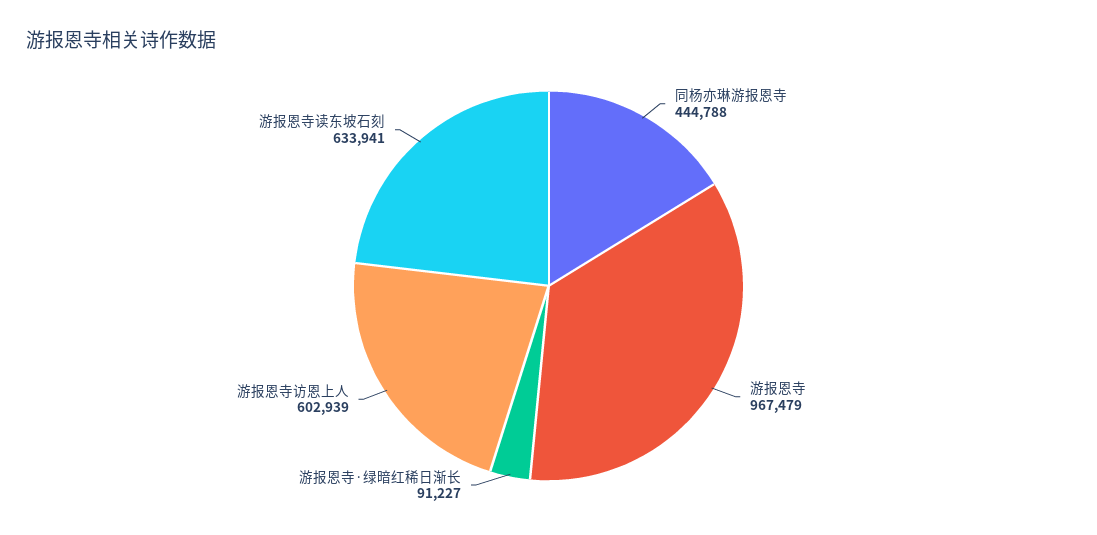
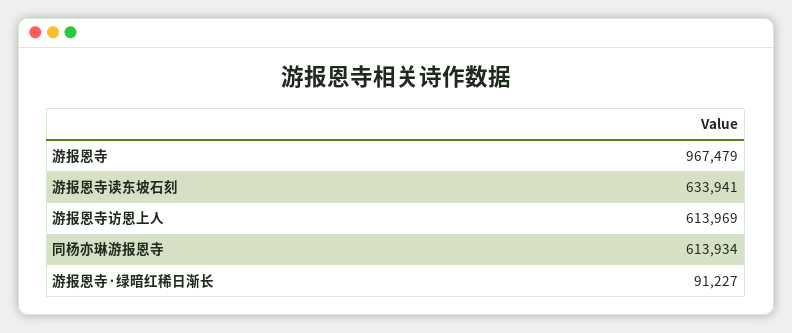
  {
-   "同杨亦琳游报恩寺": 444788,
+   "同杨亦琳游报恩寺": 613934,
    "游报恩寺": 967479,
    "游报恩寺·绿暗红稀日渐长": 91227,
-   "游报恩寺访恩上人": 602939,
+   "游报恩寺访恩上人": 613969,
    "游报恩寺读东坡石刻": 633941
  }

